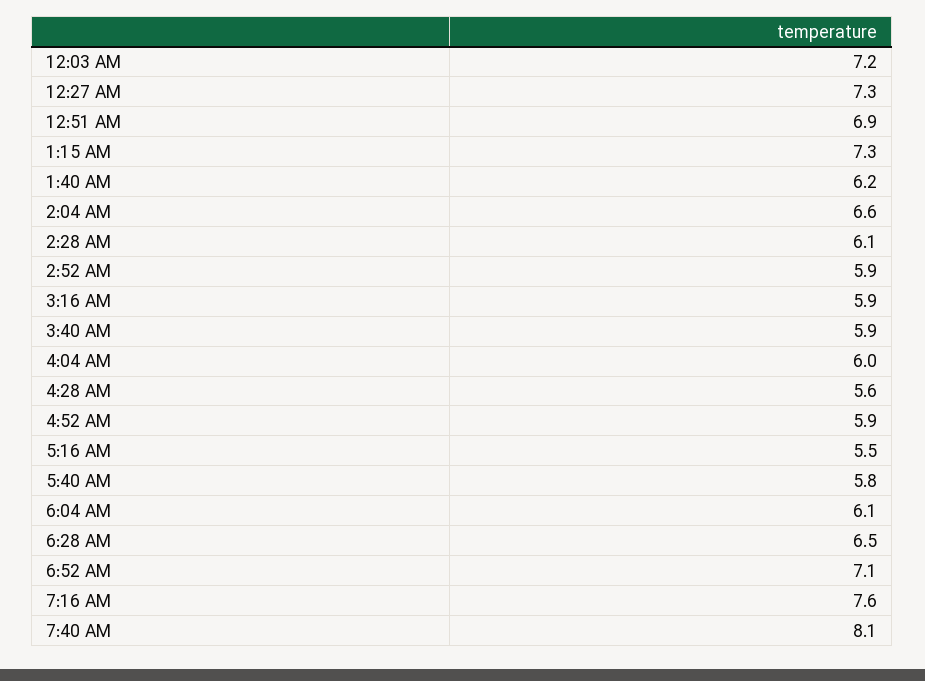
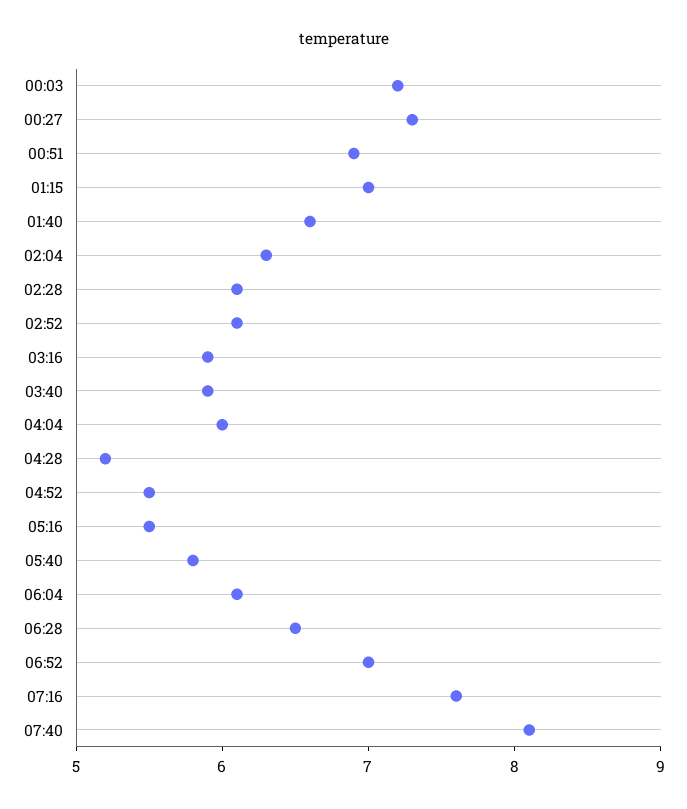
  {
    "12:03 AM": 7.2,
    "12:27 AM": 7.3,
    "12:51 AM": 6.9,
-   "1:15 AM": 7.3,
+   "1:15 AM": 7,
-   "1:40 AM": 6.2,
+   "1:40 AM": 6.6,
-   "2:04 AM": 6.6,
+   "2:04 AM": 6.3,
    "2:28 AM": 6.1,
-   "2:52 AM": 5.9,
+   "2:52 AM": 6.1,
    "3:16 AM": 5.9,
    "3:40 AM": 5.9,
    "4:04 AM": 6,
-   "4:28 AM": 5.6,
+   "4:28 AM": 5.2,
-   "4:52 AM": 5.9,
+   "4:52 AM": 5.5,
    "5:16 AM": 5.5,
    "5:40 AM": 5.8,
    "6:04 AM": 6.1,
    "6:28 AM": 6.5,
-   "6:52 AM": 7.1,
+   "6:52 AM": 7,
    "7:16 AM": 7.6,
    "7:40 AM": 8.1
  }

